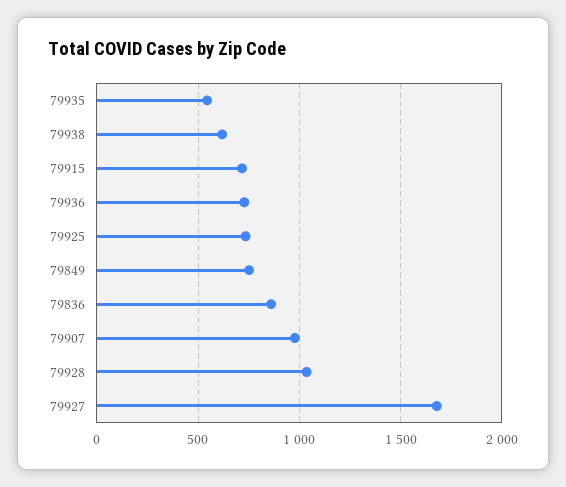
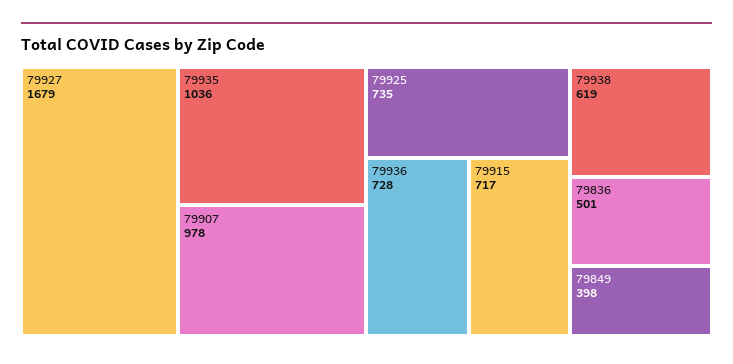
  {
-   "79935": 550,
+   "79935": 1036,
    "79938": 619,
    "79915": 717,
    "79936": 728,
    "79925": 735,
-   "79849": 750,
+   "79849": 398,
-   "79836": 850,
+   "79836": 501,
    "79907": 978,
-   "79928": 1050,
    "79927": 1679
  }

